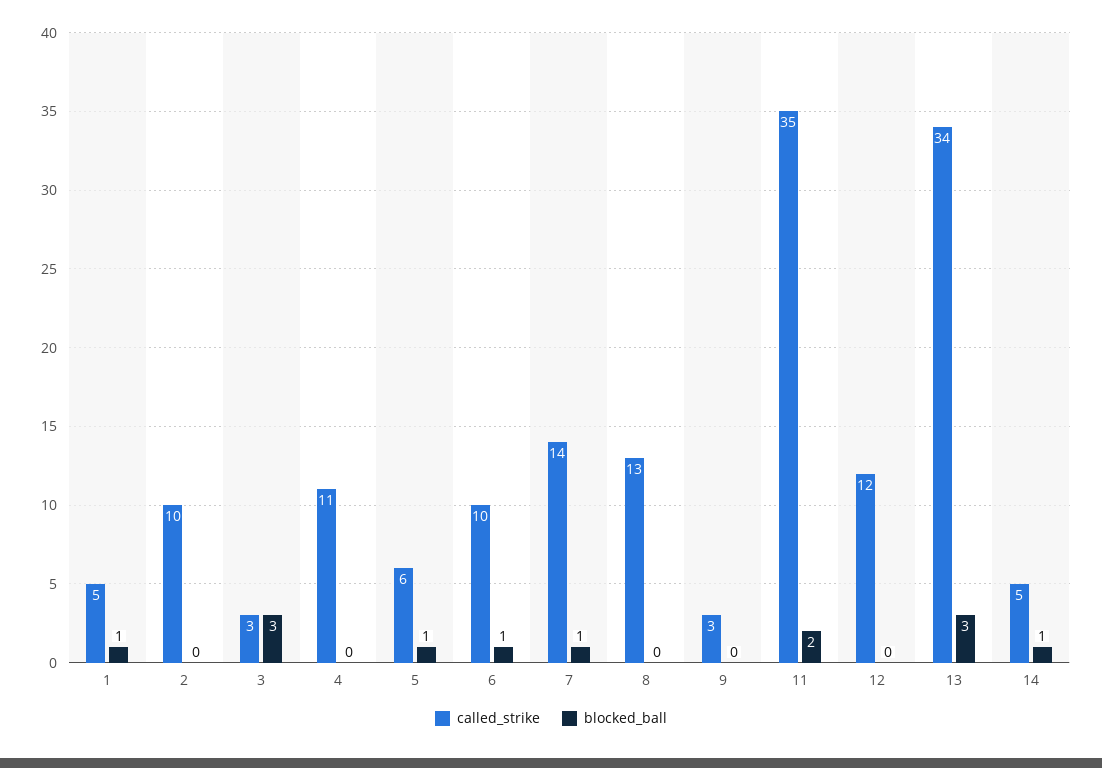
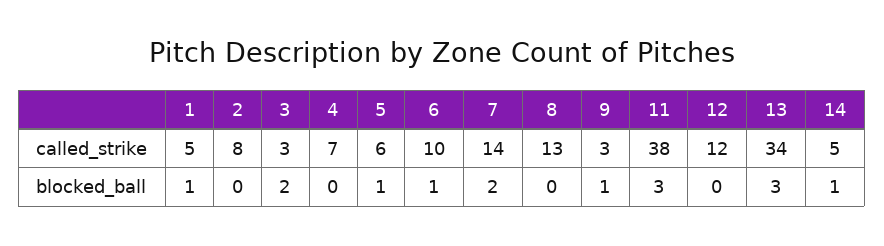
  {
    "called_strike": {
      "1": 5,
-     "2": 10,
+     "2": 8,
      "3": 3,
-     "4": 11,
+     "4": 7,
      "5": 6,
      "6": 10,
      "7": 14,
      "8": 13,
      "9": 3,
-     "11": 35,
+     "11": 38,
      "12": 12,
      "13": 34,
      "14": 5
    },
    "blocked_ball": {
      "1": 1,
      "2": 0,
-     "3": 3,
+     "3": 2,
      "4": 0,
      "5": 1,
      "6": 1,
-     "7": 1,
+     "7": 2,
      "8": 0,
-     "9": 0,
+     "9": 1,
-     "11": 2,
+     "11": 3,
      "12": 0,
      "13": 3,
      "14": 1
    }
  }

